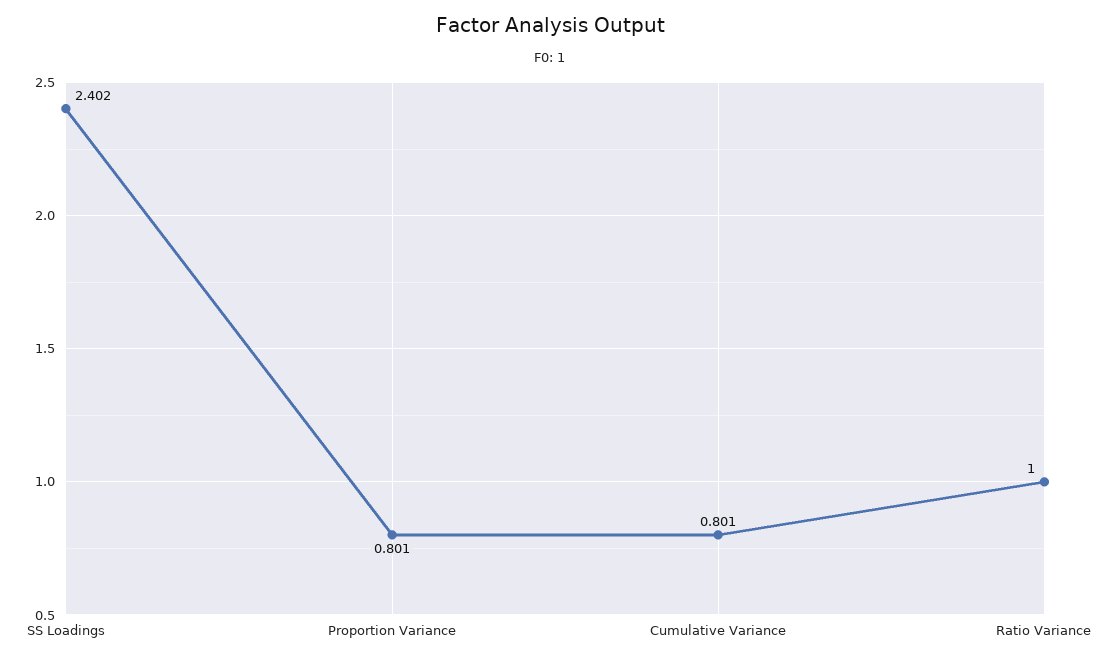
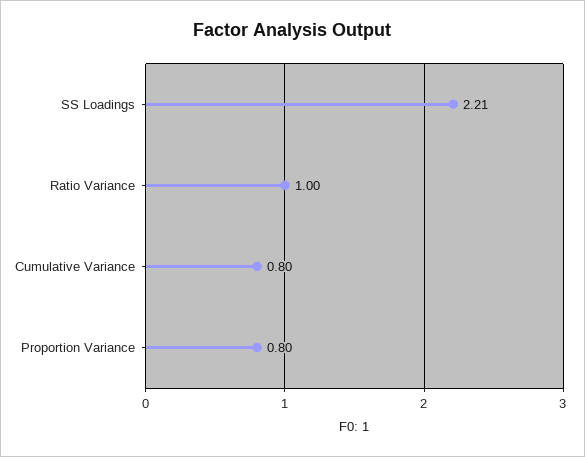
  {
-   "SS Loadings": 2.402,
+   "SS Loadings": 2.21,
    "Proportion Variance": 0.801,
    "Cumulative Variance": 0.801,
    "Ratio Variance": 1
  }

